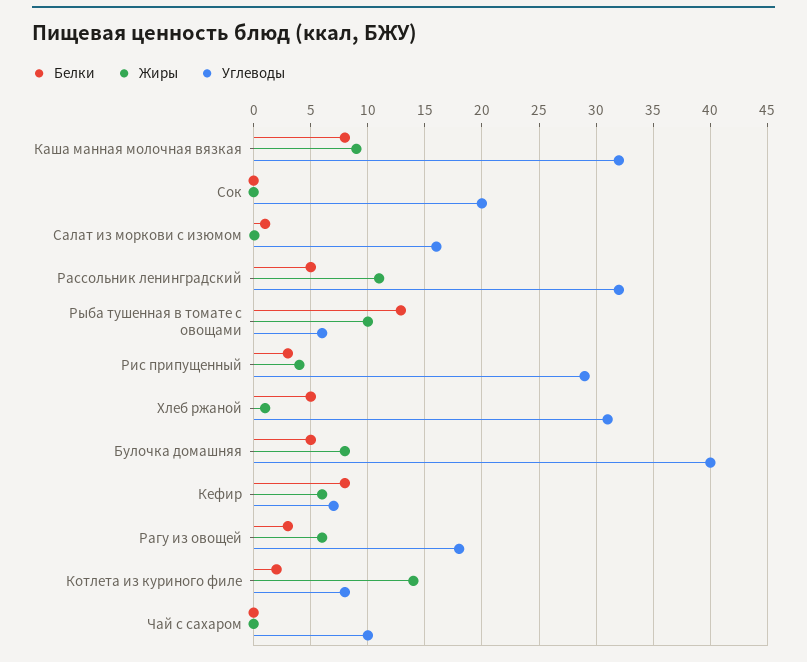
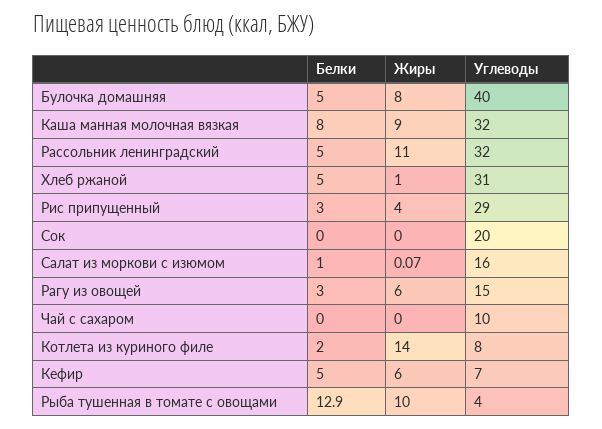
  {
    "Белки": {
      "Каша манная молочная вязкая": 8,
      "Сок": 0,
      "Салат из моркови с изюмом": 1,
      "Рассольник ленинградский": 5,
      "Рыба тушенная в томате с овощами": 12.9,
      "Рис припущенный": 3,
      "Хлеб ржаной": 5,
      "Булочка домашняя": 5,
-     "Кефир": 8,
+     "Кефир": 5,
      "Рагу из овощей": 3,
      "Котлета из куриного филе": 2,
      "Чай с сахаром": 0
    },
    "Жиры": {
      "Каша манная молочная вязкая": 9,
      "Сок": 0,
      "Салат из моркови с изюмом": 0.07,
      "Рассольник ленинградский": 11,
      "Рыба тушенная в томате с овощами": 10,
      "Рис припущенный": 4,
      "Хлеб ржаной": 1,
      "Булочка домашняя": 8,
      "Кефир": 6,
      "Рагу из овощей": 6,
      "Котлета из куриного филе": 14,
      "Чай с сахаром": 0
    },
    "Углеводы": {
      "Каша манная молочная вязкая": 32,
      "Сок": 20,
      "Салат из моркови с изюмом": 16,
      "Рассольник ленинградский": 32,
-     "Рыба тушенная в томате с овощами": 6,
+     "Рыба тушенная в томате с овощами": 4,
      "Рис припущенный": 29,
      "Хлеб ржаной": 31,
      "Булочка домашняя": 40,
      "Кефир": 7,
-     "Рагу из овощей": 18,
+     "Рагу из овощей": 15,
      "Котлета из куриного филе": 8,
      "Чай с сахаром": 10
    }
  }

